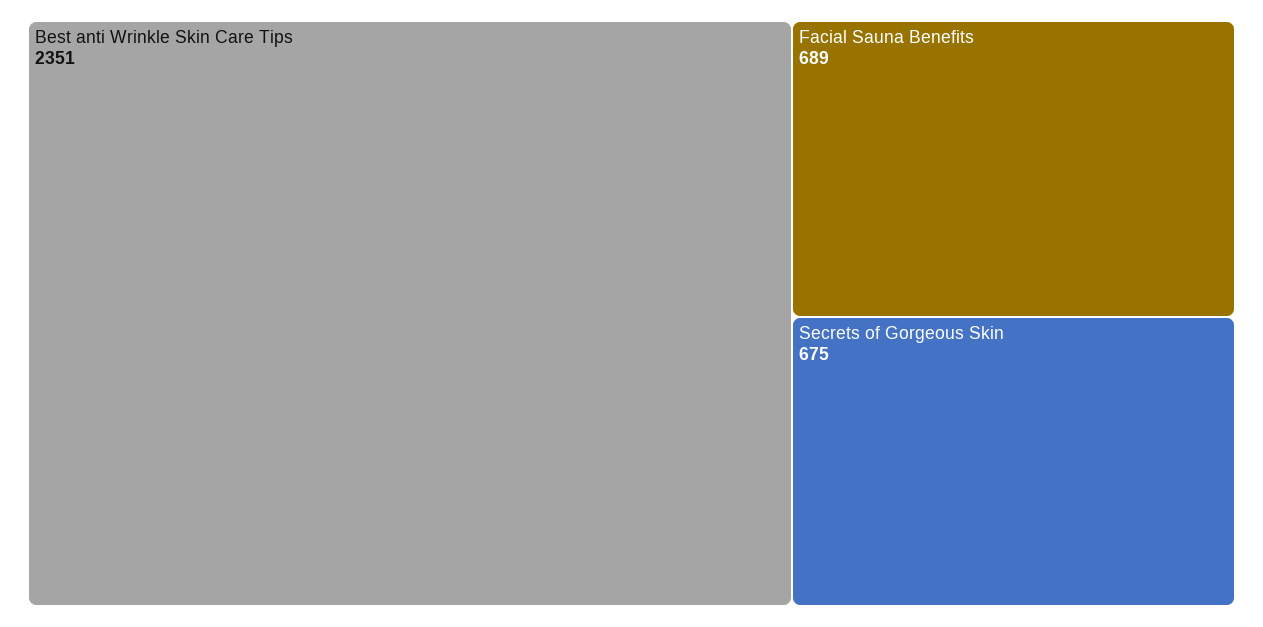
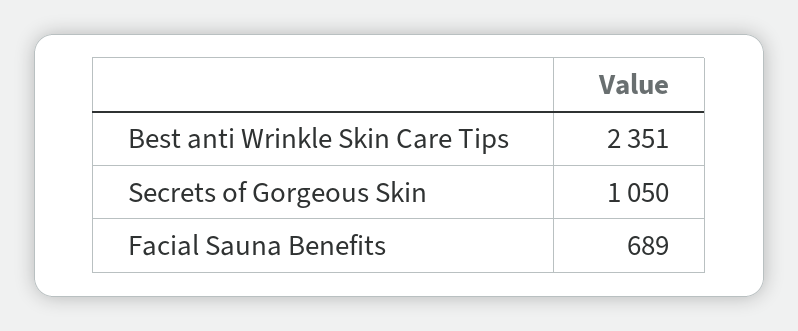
  {
    "Best anti Wrinkle Skin Care Tips": 2351,
    "Facial Sauna Benefits": 689,
-   "Secrets of Gorgeous Skin": 675
+   "Secrets of Gorgeous Skin": 1050
  }

